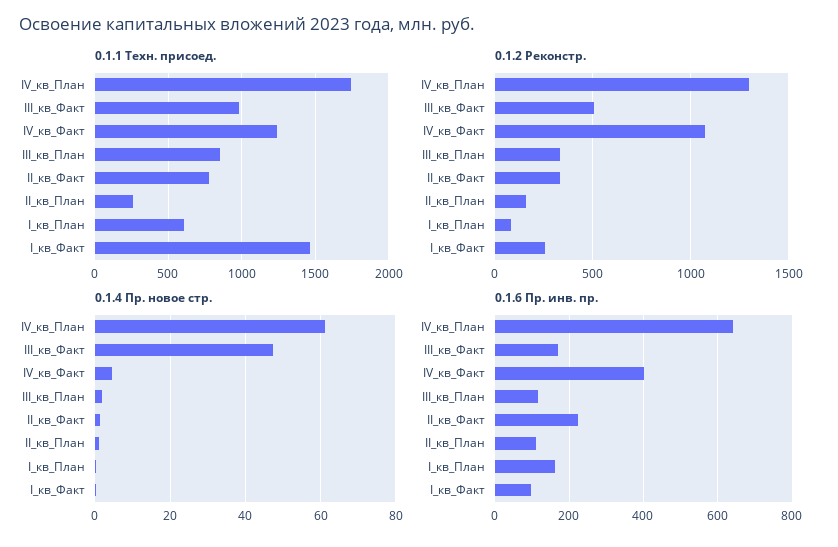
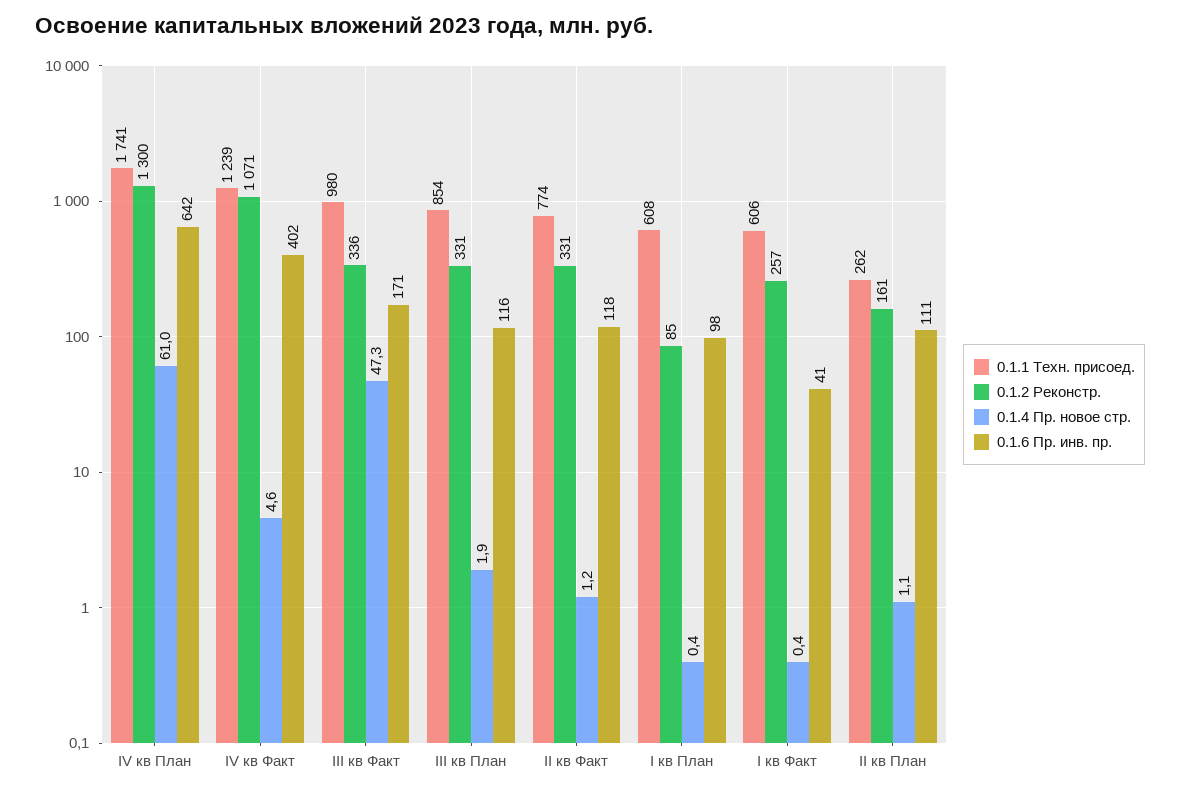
  {
    "0.1.1 Техн. присоед.": {
      "IV_кв_План": 1741,
      "III_кв_Факт": 980,
      "IV_кв_Факт": 1239,
      "III_кв_План": 854,
      "II_кв_Факт": 774,
      "II_кв_План": 262,
      "I_кв_План": 608,
-     "I_кв_Факт": 1450
+     "I_кв_Факт": 606
    },
    "0.1.2 Реконстр.": {
      "IV_кв_План": 1300,
-     "III_кв_Факт": 500,
+     "III_кв_Факт": 336,
      "IV_кв_Факт": 1071,
      "III_кв_План": 331,
      "II_кв_Факт": 331,
      "II_кв_План": 161,
      "I_кв_План": 85,
      "I_кв_Факт": 257
    },
    "0.1.4 Пр. новое стр.": {
      "IV_кв_План": 61,
      "III_кв_Факт": 47.3,
      "IV_кв_Факт": 4.6,
      "III_кв_План": 1.9,
      "II_кв_Факт": 1.2,
      "II_кв_План": 1.1,
      "I_кв_План": 0.4,
      "I_кв_Факт": 0.4
    },
    "0.1.6 Пр. инв. пр.": {
      "IV_кв_План": 642,
      "III_кв_Факт": 171,
      "IV_кв_Факт": 402,
      "III_кв_План": 116,
-     "II_кв_Факт": 220,
+     "II_кв_Факт": 118,
      "II_кв_План": 111,
-     "I_кв_План": 160,
+     "I_кв_План": 98,
-     "I_кв_Факт": 100
+     "I_кв_Факт": 41
    }
  }

